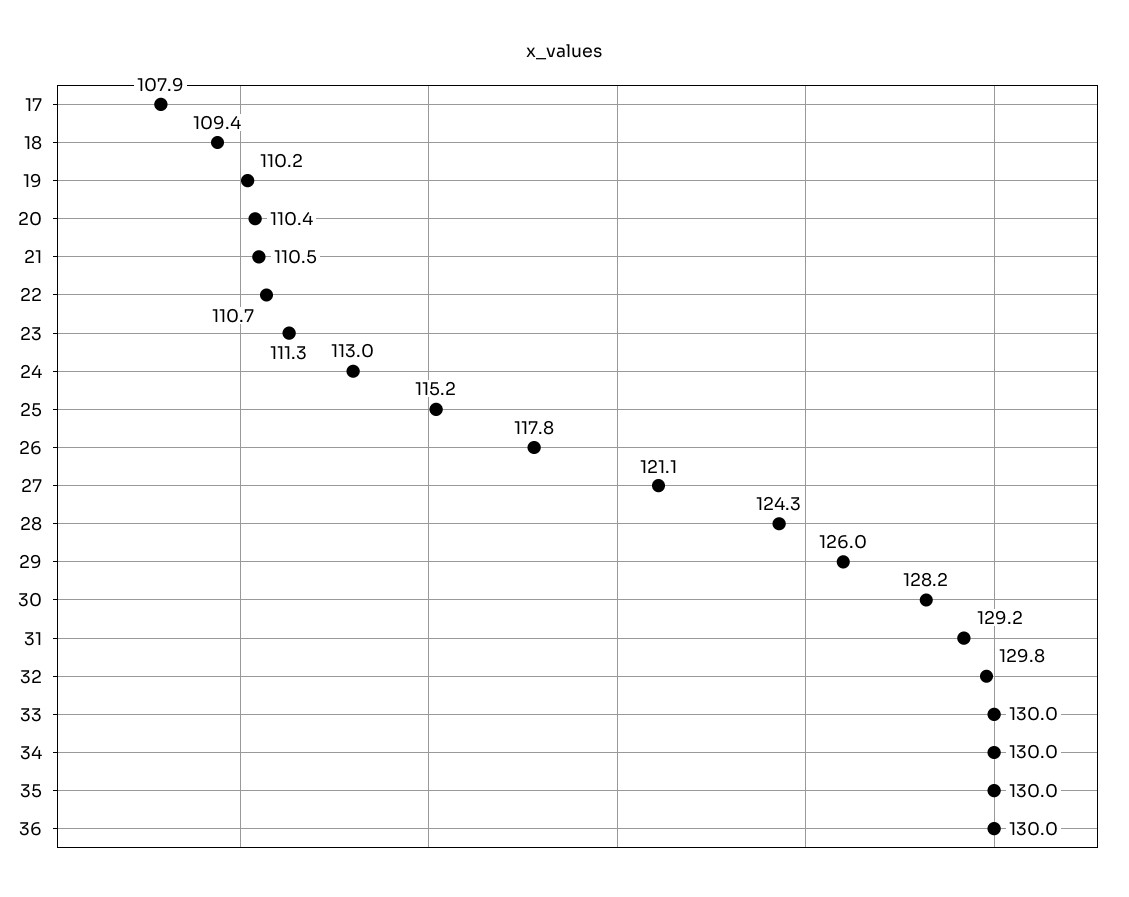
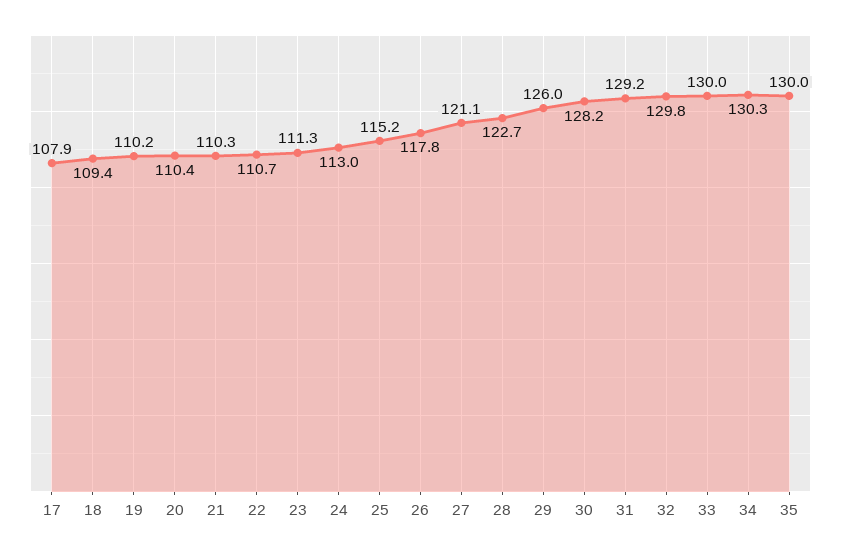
  {
    "17": 107.9,
    "18": 109.4,
    "19": 110.2,
    "20": 110.4,
-   "21": 110.5,
+   "21": 110.3,
    "22": 110.7,
    "23": 111.3,
    "24": 113,
    "25": 115.2,
    "26": 117.8,
    "27": 121.1,
-   "28": 124.3,
+   "28": 122.7,
    "29": 126,
    "30": 128.2,
    "31": 129.2,
    "32": 129.8,
    "33": 130,
-   "34": 130,
+   "34": 130.3,
-   "35": 130,
+   "35": 130
-   "36": 130
  }

